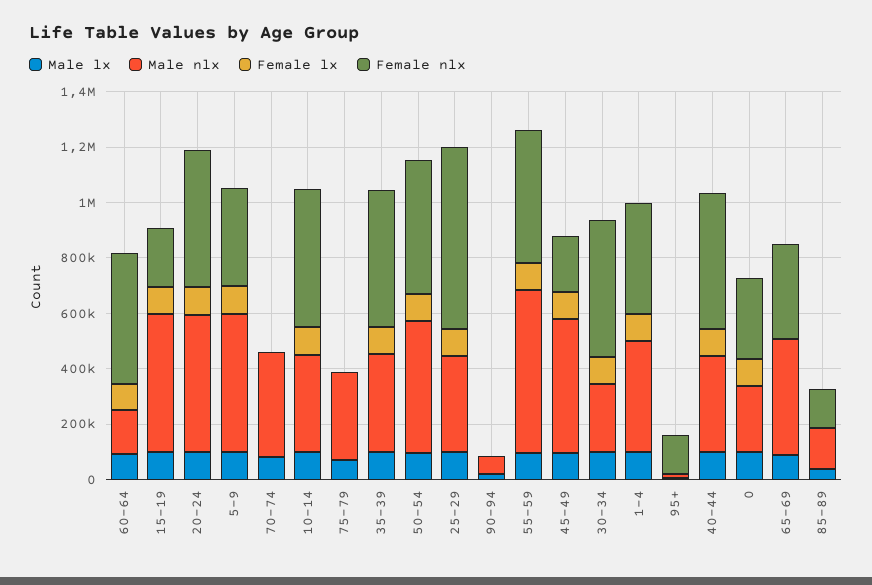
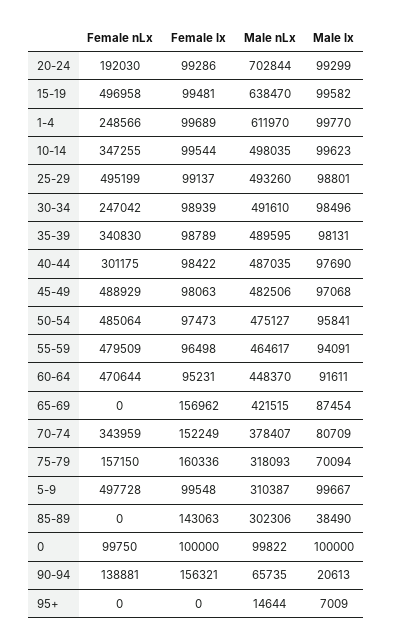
  {
    "Male lx": {
      "60-64": 91611,
      "15-19": 99582,
      "20-24": 99299,
      "5-9": 99667,
      "70-74": 80709,
      "10-14": 99623,
      "75-79": 70094,
      "35-39": 98131,
      "50-54": 95841,
      "25-29": 98801,
      "90-94": 20613,
      "55-59": 94091,
      "45-49": 97068,
      "30-34": 98496,
      "1-4": 99770,
      "95+": 7009,
      "40-44": 97690,
      "0": 100000,
      "65-69": 87454,
      "85-89": 38490
    },
    "Male nlx": {
-     "60-64": 150000,
+     "60-64": 448370,
-     "15-19": 500000,
+     "15-19": 638470,
-     "20-24": 500000,
+     "20-24": 702844,
-     "5-9": 500000,
+     "5-9": 310387,
      "70-74": 378407,
-     "10-14": 350000,
+     "10-14": 498035,
      "75-79": 318093,
-     "35-39": 350000,
+     "35-39": 489595,
      "50-54": 475127,
-     "25-29": 350000,
+     "25-29": 493260,
      "90-94": 65735,
-     "55-59": 600000,
+     "55-59": 464617,
      "45-49": 482506,
-     "30-34": 250000,
+     "30-34": 491610,
-     "1-4": 400000,
+     "1-4": 611970,
      "95+": 14644,
-     "40-44": 350000,
+     "40-44": 487035,
-     "0": 250000,
+     "0": 99822,
      "65-69": 421515,
-     "85-89": 150000
+     "85-89": 302306
    },
    "Female lx": {
      "60-64": 95231,
      "15-19": 99481,
      "20-24": 99286,
      "5-9": 99548,
-     "70-74": 0,
+     "70-74": 152249,
      "10-14": 99544,
-     "75-79": 0,
+     "75-79": 160336,
      "35-39": 98789,
      "50-54": 97473,
      "25-29": 99137,
-     "90-94": 0,
+     "90-94": 156321,
      "55-59": 96498,
      "45-49": 98063,
      "30-34": 98939,
      "1-4": 99689,
      "95+": 0,
      "40-44": 98422,
      "0": 100000,
-     "65-69": 0,
+     "65-69": 156962,
-     "85-89": 0
+     "85-89": 143063
    },
    "Female nlx": {
      "60-64": 470644,
-     "15-19": 200000,
+     "15-19": 496958,
-     "20-24": 500000,
+     "20-24": 192030,
-     "5-9": 350000,
+     "5-9": 497728,
-     "70-74": 0,
+     "70-74": 343959,
-     "10-14": 500000,
+     "10-14": 347255,
-     "75-79": 0,
+     "75-79": 157150,
-     "35-39": 500000,
+     "35-39": 340830,
      "50-54": 485064,
-     "25-29": 650000,
+     "25-29": 495199,
-     "90-94": 0,
+     "90-94": 138881,
      "55-59": 479509,
-     "45-49": 200000,
+     "45-49": 488929,
-     "30-34": 500000,
+     "30-34": 247042,
-     "1-4": 400000,
+     "1-4": 248566,
-     "95+": 150000,
+     "95+": 0,
-     "40-44": 500000,
+     "40-44": 301175,
-     "0": 300000,
+     "0": 99750,
-     "65-69": 350000,
+     "65-69": 0,
-     "85-89": 150000
+     "85-89": 0
    }
  }

